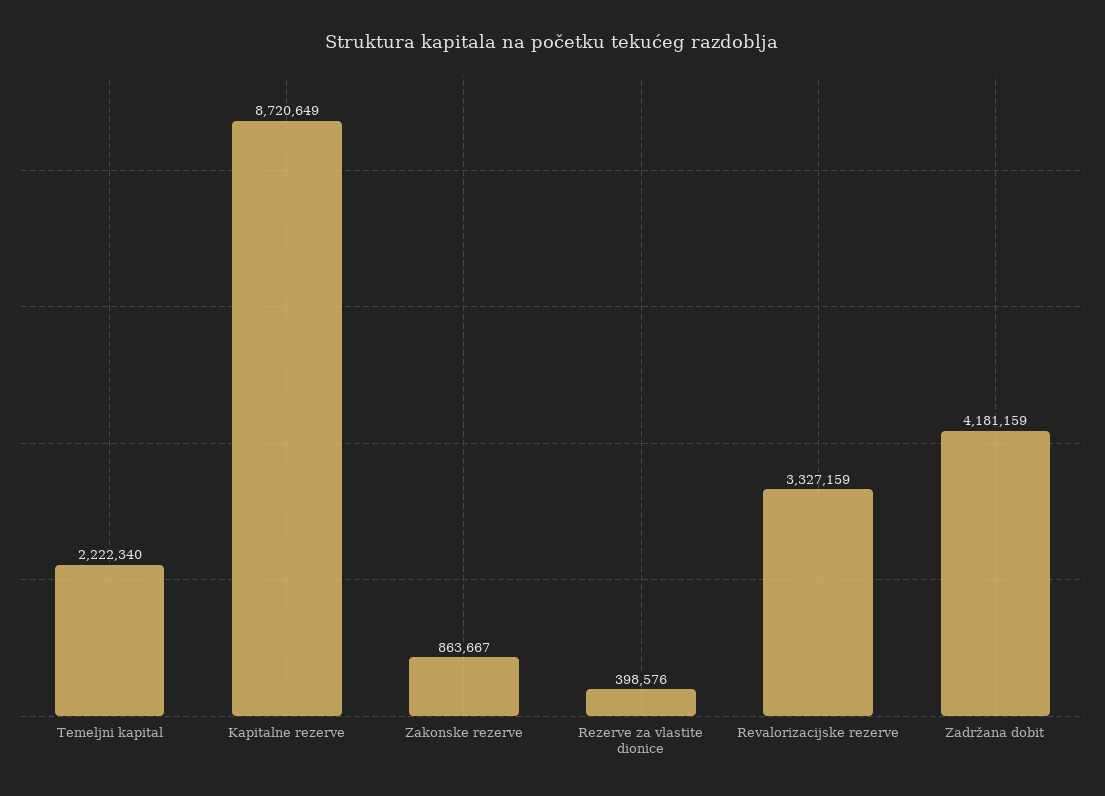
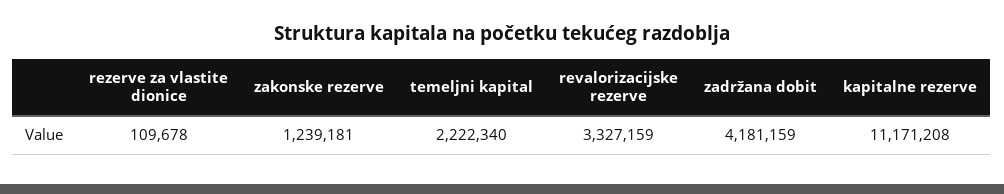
  {
    "Temeljni kapital": 2222340,
-   "Kapitalne rezerve": 8720649,
+   "Kapitalne rezerve": 11171208,
-   "Zakonske rezerve": 863667,
+   "Zakonske rezerve": 1239181,
-   "Rezerve za vlastite dionice": 398576,
+   "Rezerve za vlastite dionice": 109678,
    "Revalorizacijske rezerve": 3327159,
    "Zadržana dobit": 4181159
  }

